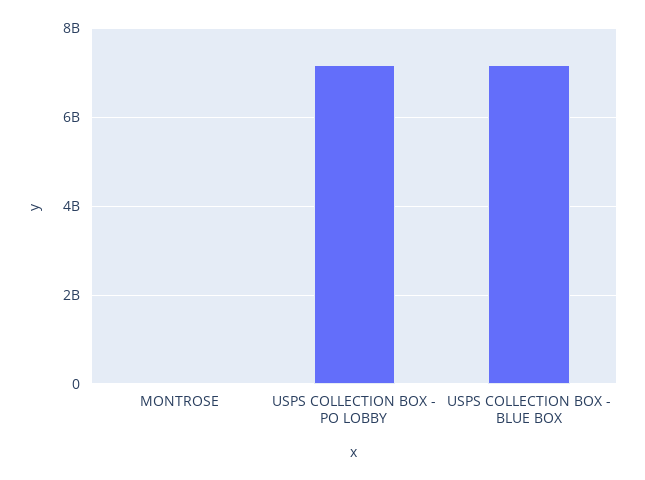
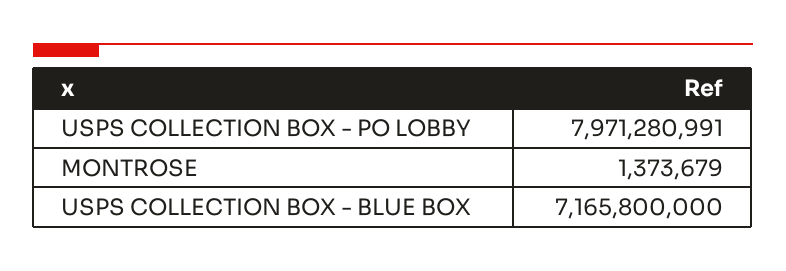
  {
    "MONTROSE": 1373679,
-   "USPS COLLECTION BOX - PO LOBBY": 7200000000,
+   "USPS COLLECTION BOX - PO LOBBY": 7971280991,
    "USPS COLLECTION BOX - BLUE BOX": 7165800000
  }

